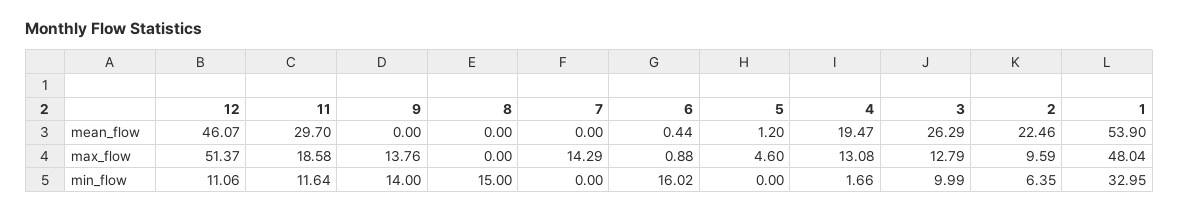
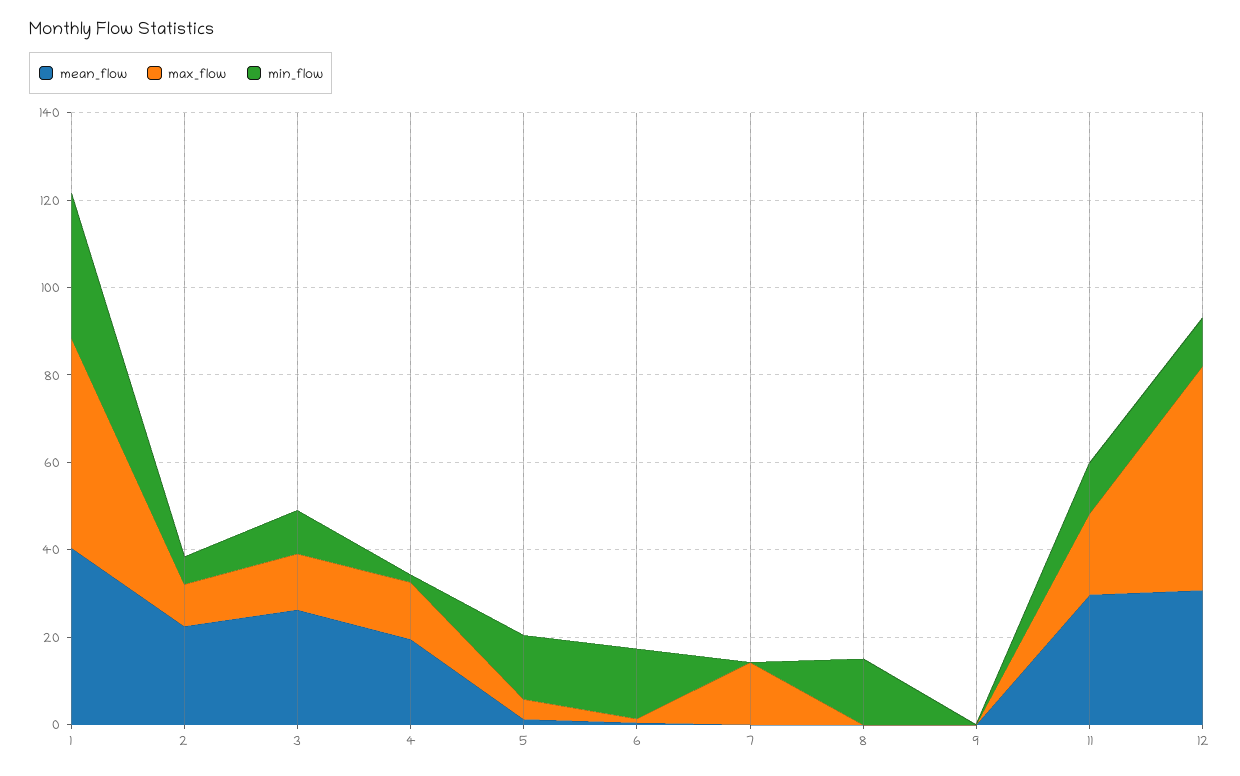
  {
    "mean_flow": {
-     "12": 46.07,
+     "12": 30,
      "11": 29.7,
      "9": 0,
      "8": 0,
      "7": 0,
      "6": 0.44,
      "5": 1.2,
      "4": 19.47,
      "3": 26.29,
      "2": 22.46,
-     "1": 53.9
+     "1": 40
    },
    "max_flow": {
      "12": 51.37,
      "11": 18.58,
-     "9": 13.76,
+     "9": 0,
      "8": 0,
      "7": 14.29,
      "6": 0.88,
      "5": 4.6,
      "4": 13.08,
      "3": 12.79,
      "2": 9.59,
      "1": 48.04
    },
    "min_flow": {
      "12": 11.06,
      "11": 11.64,
-     "9": 14,
+     "9": 0,
      "8": 15,
      "7": 0,
      "6": 16.02,
-     "5": 0,
+     "5": 15,
      "4": 1.66,
      "3": 9.99,
      "2": 6.35,
      "1": 32.95
    }
  }

